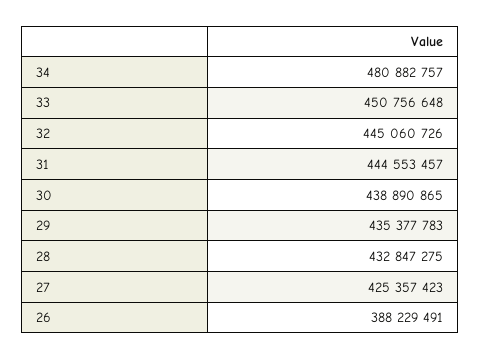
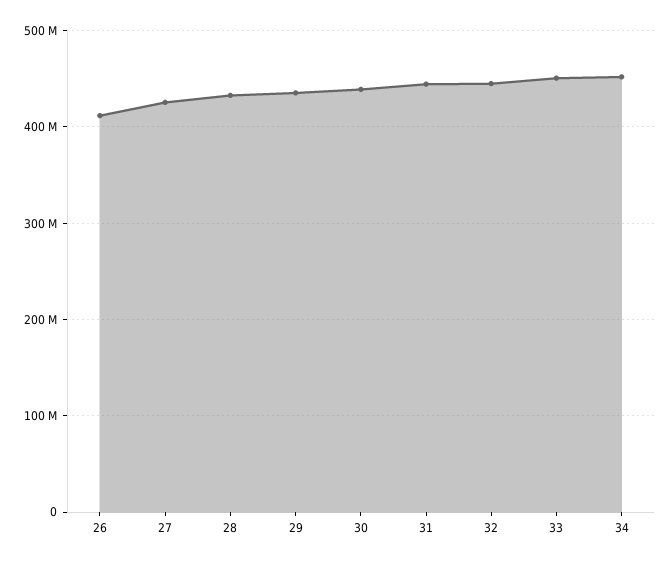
  {
-   "34": 480882757,
+   "34": 450000000,
    "33": 450756648,
    "32": 445060726,
    "31": 444553457,
    "30": 438890865,
    "29": 435377783,
    "28": 432847275,
    "27": 425357423,
-   "26": 388229491
+   "26": 410000000
  }

